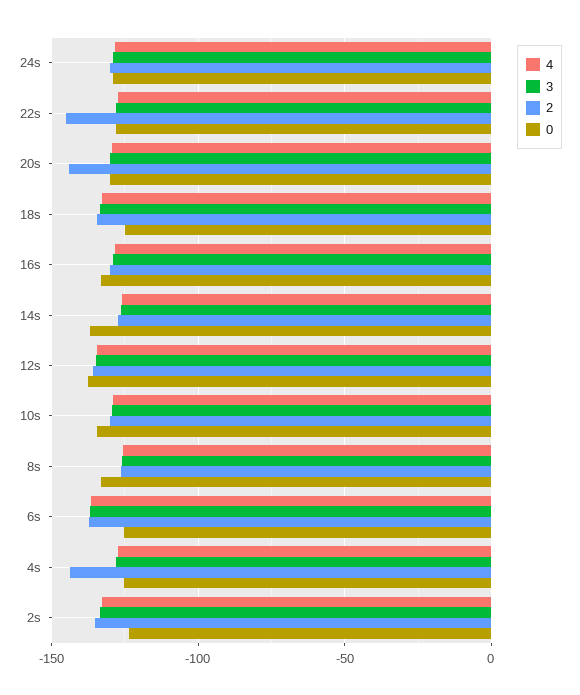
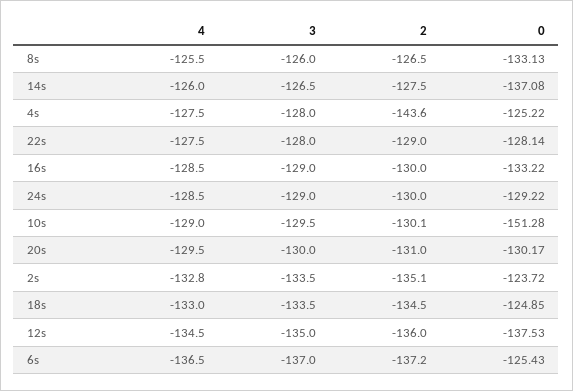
  {
    "4": {
      "24s": -128.5,
      "22s": -127.5,
      "20s": -129.5,
      "18s": -133,
      "16s": -128.5,
      "14s": -126,
      "12s": -134.5,
      "10s": -129,
      "8s": -125.5,
      "6s": -136.5,
      "4s": -127.5,
      "2s": -132.8
    },
    "3": {
      "24s": -129,
      "22s": -128,
      "20s": -130,
      "18s": -133.5,
      "16s": -129,
      "14s": -126.5,
      "12s": -135,
      "10s": -129.5,
      "8s": -126,
      "6s": -137,
      "4s": -128,
      "2s": -133.5
    },
    "2": {
      "24s": -130,
-     "22s": -145,
+     "22s": -129,
-     "20s": -145,
+     "20s": -131,
      "18s": -134.5,
      "16s": -130,
      "14s": -127.5,
      "12s": -136,
      "10s": -130.1,
      "8s": -126.5,
      "6s": -137.2,
      "4s": -143.6,
      "2s": -135.1
    },
    "0": {
      "24s": -129.22,
      "22s": -128.14,
      "20s": -130.17,
      "18s": -124.85,
      "16s": -133.22,
      "14s": -137.08,
      "12s": -137.53,
-     "10s": -135,
+     "10s": -151.28,
      "8s": -133.13,
      "6s": -125.43,
      "4s": -125.22,
      "2s": -123.72
    }
  }

